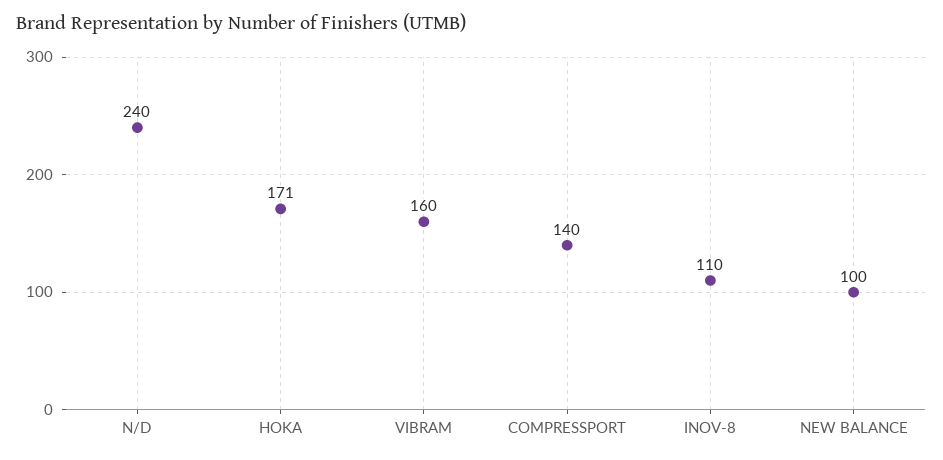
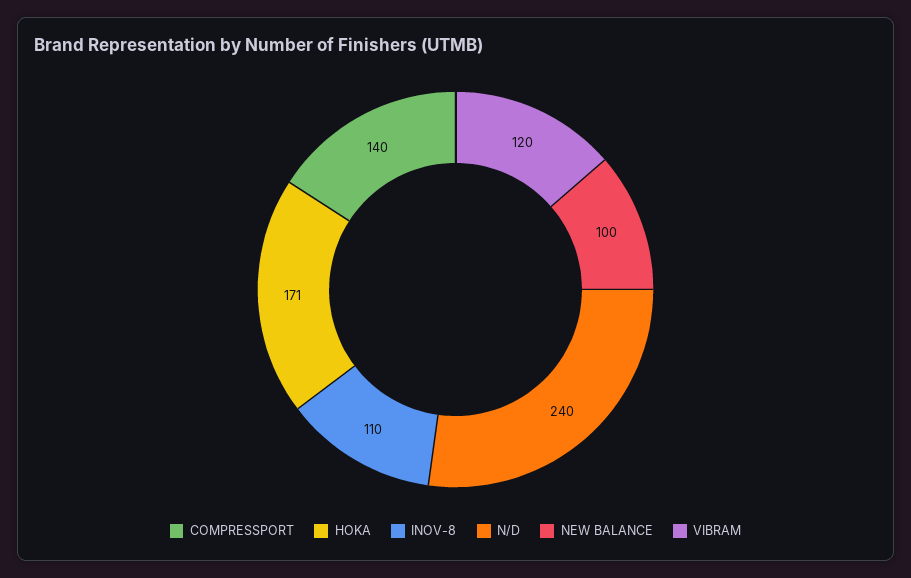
  {
    "N/D": 240,
    "HOKA": 171,
-   "VIBRAM": 160,
+   "VIBRAM": 120,
    "COMPRESSPORT": 140,
    "INOV-8": 110,
    "NEW BALANCE": 100
  }

